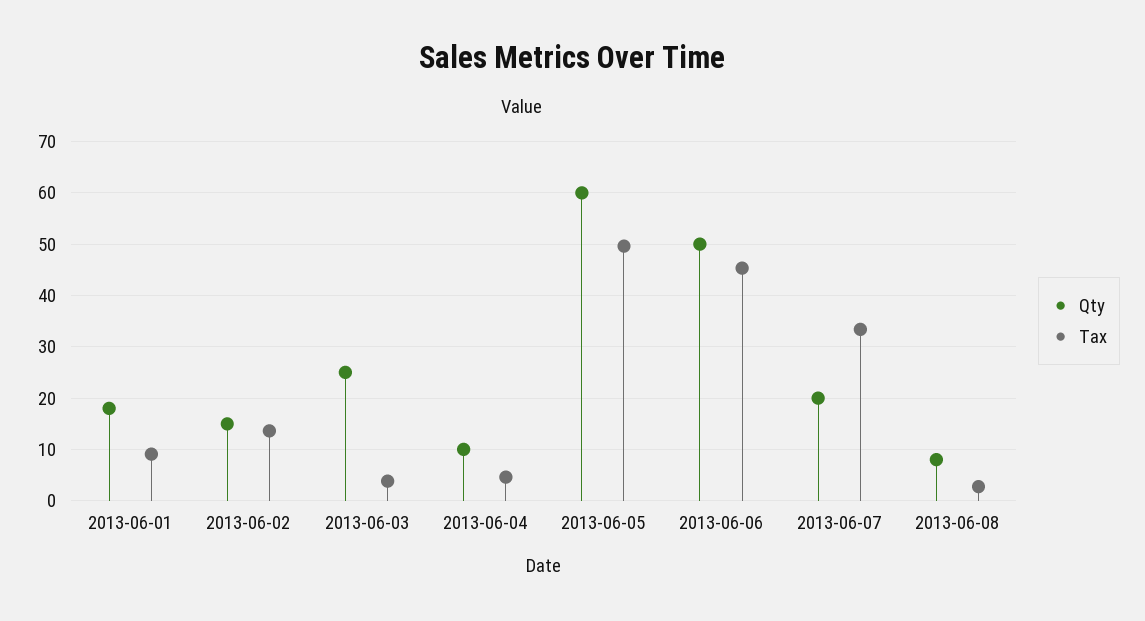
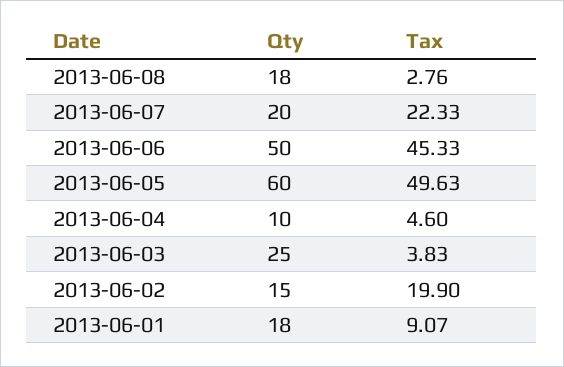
  {
    "Qty": {
      "2013-06-01": 18,
      "2013-06-02": 15,
      "2013-06-03": 25,
      "2013-06-04": 10,
      "2013-06-05": 60,
      "2013-06-06": 50,
      "2013-06-07": 20,
-     "2013-06-08": 8
+     "2013-06-08": 18
    },
    "Tax": {
      "2013-06-01": 9.07,
-     "2013-06-02": 14,
+     "2013-06-02": 19.9,
      "2013-06-03": 3.83,
      "2013-06-04": 4.6,
      "2013-06-05": 49.63,
      "2013-06-06": 45.33,
-     "2013-06-07": 34,
+     "2013-06-07": 22.33,
      "2013-06-08": 2.76
    }
  }

